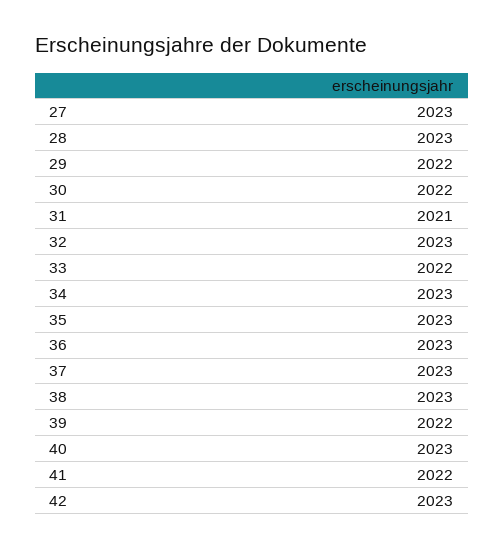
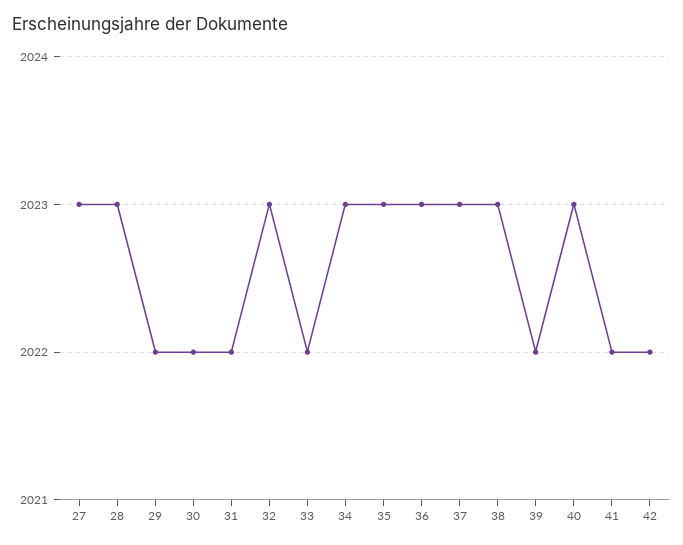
  {
    "27": 2023,
    "28": 2023,
    "29": 2022,
    "30": 2022,
-   "31": 2021,
+   "31": 2022,
    "32": 2023,
    "33": 2022,
    "34": 2023,
    "35": 2023,
    "36": 2023,
    "37": 2023,
    "38": 2023,
    "39": 2022,
    "40": 2023,
    "41": 2022,
-   "42": 2023
+   "42": 2022
  }

